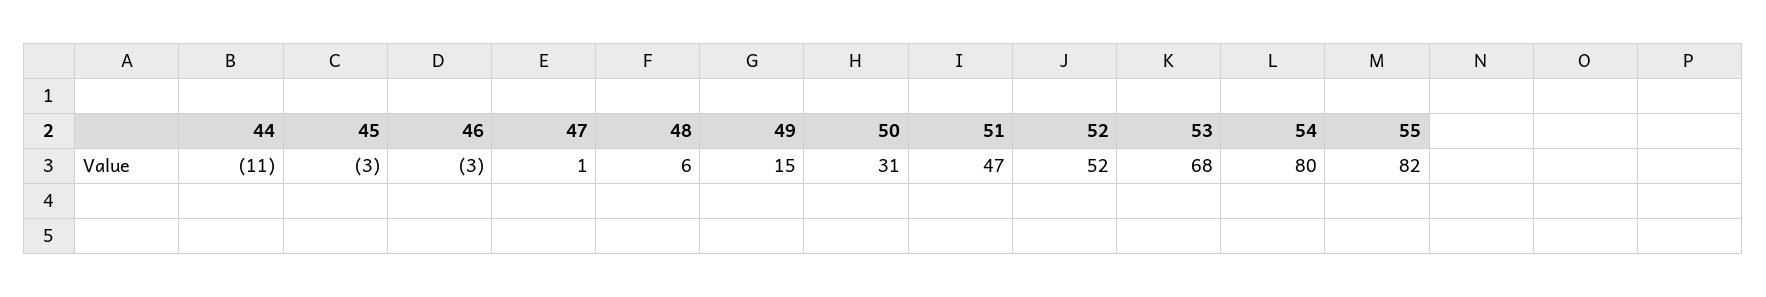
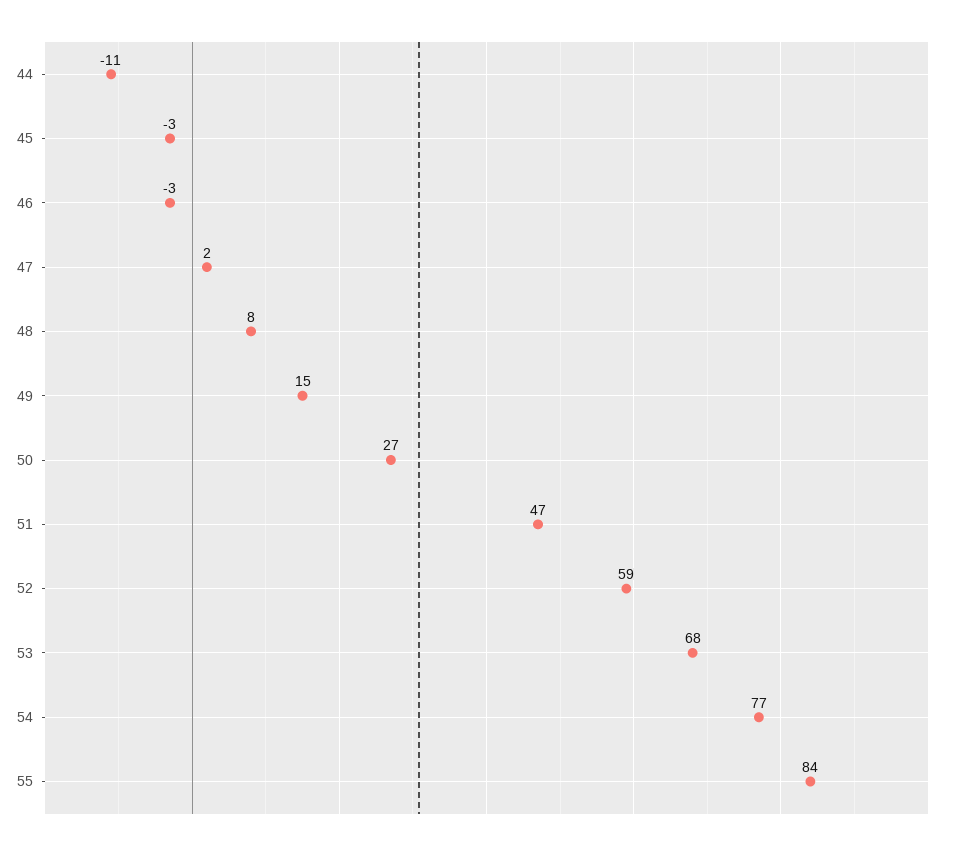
  {
    "44": -11,
    "45": -3,
    "46": -3,
-   "47": 1,
+   "47": 2,
-   "48": 6,
+   "48": 8,
    "49": 15,
-   "50": 31,
+   "50": 27,
    "51": 47,
-   "52": 52,
+   "52": 59,
    "53": 68,
-   "54": 80,
+   "54": 77,
-   "55": 82
+   "55": 84
  }

